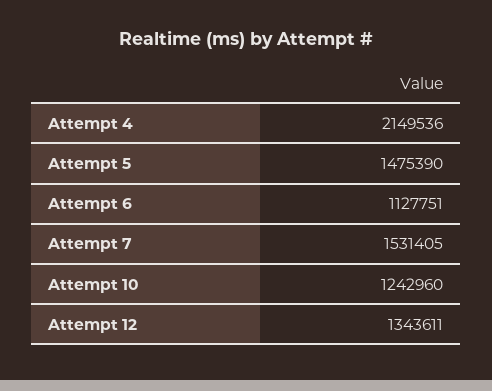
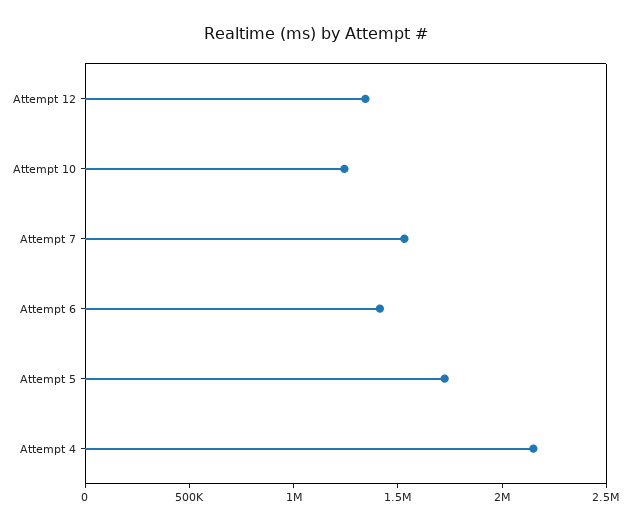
  {
    "Attempt 4": 2149536,
-   "Attempt 5": 1475390,
+   "Attempt 5": 1700000,
-   "Attempt 6": 1127751,
+   "Attempt 6": 1400000,
    "Attempt 7": 1531405,
    "Attempt 10": 1242960,
    "Attempt 12": 1343611
  }

